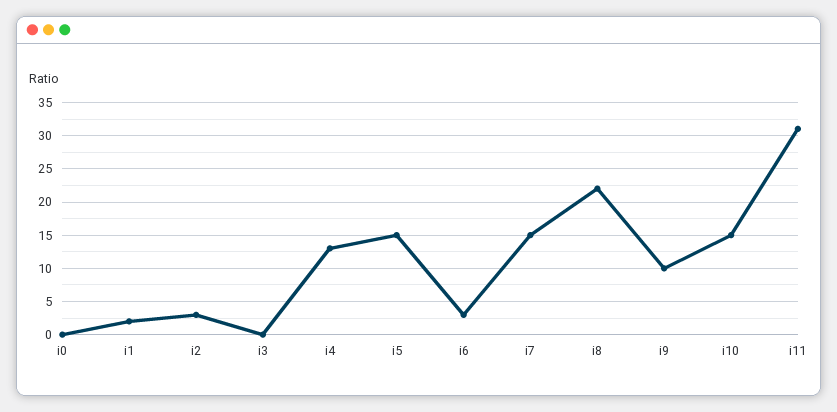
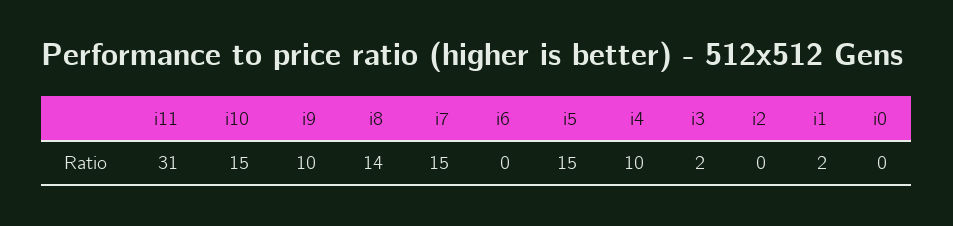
  {
    "i0": 0,
    "i1": 2,
-   "i2": 3,
+   "i2": 0,
-   "i3": 0,
+   "i3": 2,
-   "i4": 13,
+   "i4": 10,
    "i5": 15,
-   "i6": 3,
+   "i6": 0,
    "i7": 15,
-   "i8": 22,
+   "i8": 14,
    "i9": 10,
    "i10": 15,
    "i11": 31
  }

